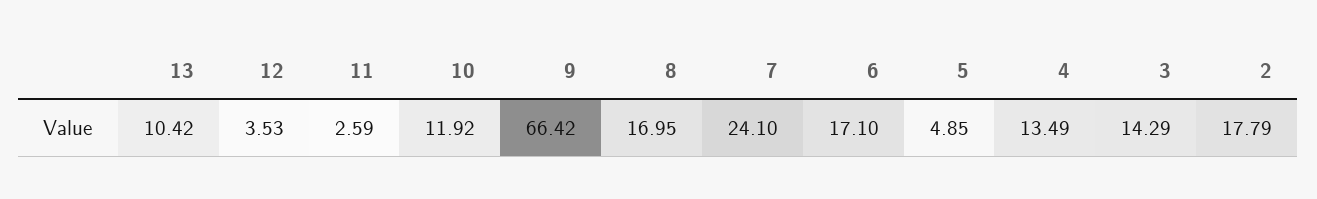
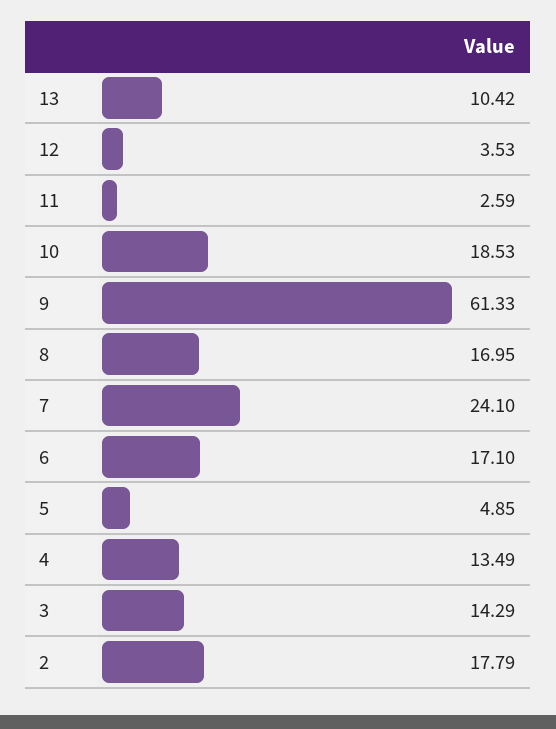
  {
    "13": 10.42,
    "12": 3.53,
    "11": 2.59,
-   "10": 11.92,
+   "10": 18.53,
-   "9": 66.42,
+   "9": 61.33,
    "8": 16.95,
    "7": 24.1,
    "6": 17.1,
    "5": 4.85,
    "4": 13.49,
    "3": 14.29,
    "2": 17.79
  }

